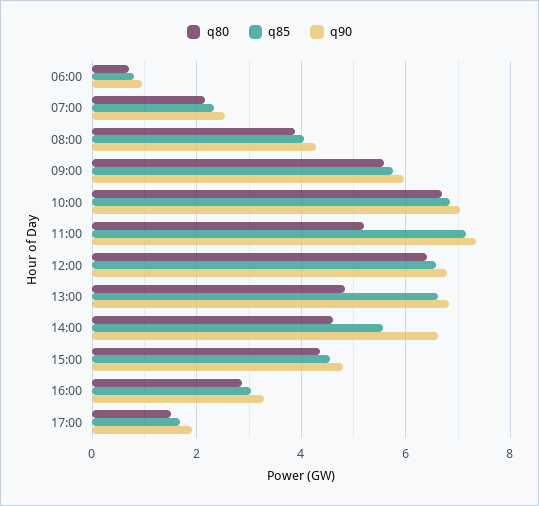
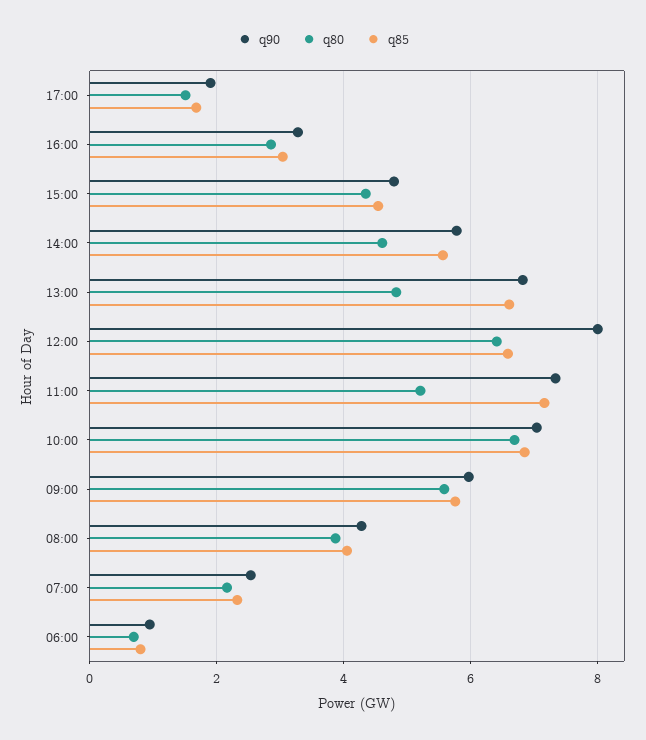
  {
    "q80": {
      "06:00": 0.6,
      "07:00": 2.2,
      "08:00": 3.8,
      "09:00": 5.6,
      "10:00": 6.6,
      "11:00": 5.2,
      "12:00": 6.4,
      "13:00": 4.8,
      "14:00": 4.6,
      "15:00": 4.4,
      "16:00": 2.8,
      "17:00": 1.6
    },
    "q85": {
      "06:00": 0.8,
      "07:00": 2.4,
      "08:00": 4,
      "09:00": 5.8,
      "10:00": 6.8,
      "11:00": 7.2,
      "12:00": 6.6,
      "13:00": 6.6,
      "14:00": 5.6,
      "15:00": 4.6,
      "16:00": 3,
      "17:00": 1.6
    },
    "q90": {
      "06:00": 1,
      "07:00": 2.6,
      "08:00": 4.2,
      "09:00": 6,
      "10:00": 7,
      "11:00": 7.4,
-     "12:00": 6.8,
+     "12:00": 8,
      "13:00": 6.8,
-     "14:00": 6.6,
+     "14:00": 5.8,
      "15:00": 4.8,
      "16:00": 3.2,
      "17:00": 2
    }
  }

